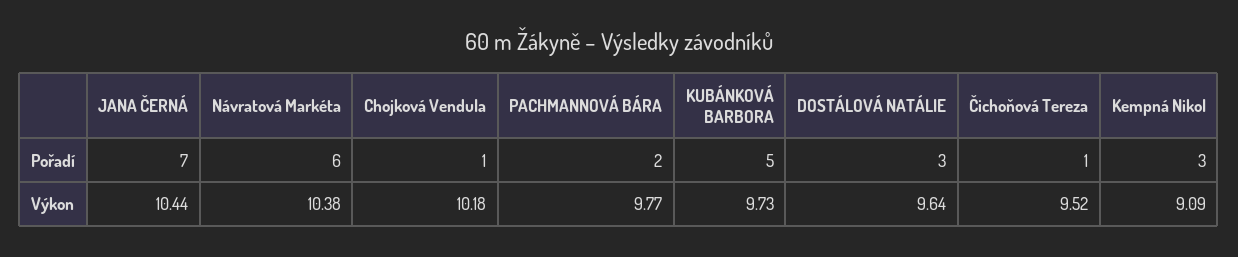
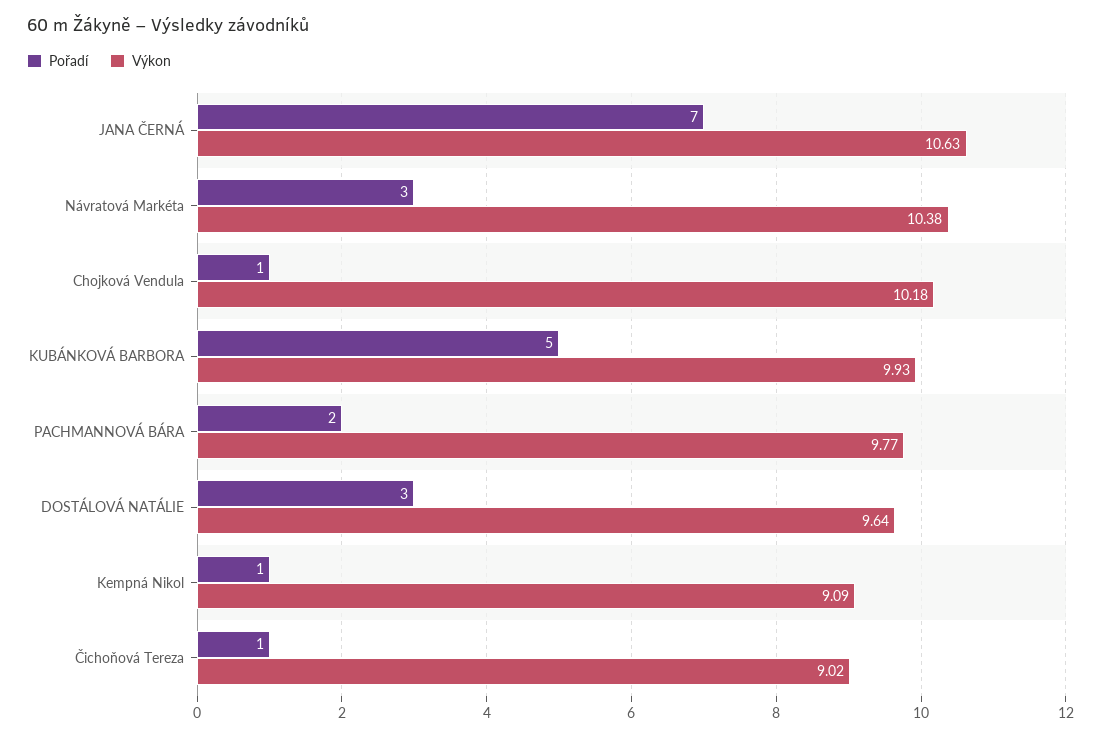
  {
    "Pořadí": {
      "JANA ČERNÁ": 7,
-     "Návratová Markéta": 6,
+     "Návratová Markéta": 3,
      "Chojková Vendula": 1,
      "PACHMANNOVÁ BÁRA": 2,
      "KUBÁNKOVÁ BARBORA": 5,
      "DOSTÁLOVÁ NATÁLIE": 3,
      "Čichoňová Tereza": 1,
-     "Kempná Nikol": 3
+     "Kempná Nikol": 1
    },
    "Výkon": {
-     "JANA ČERNÁ": 10.44,
+     "JANA ČERNÁ": 10.63,
      "Návratová Markéta": 10.38,
      "Chojková Vendula": 10.18,
      "PACHMANNOVÁ BÁRA": 9.77,
-     "KUBÁNKOVÁ BARBORA": 9.73,
+     "KUBÁNKOVÁ BARBORA": 9.93,
      "DOSTÁLOVÁ NATÁLIE": 9.64,
-     "Čichoňová Tereza": 9.52,
+     "Čichoňová Tereza": 9.02,
      "Kempná Nikol": 9.09
    }
  }

